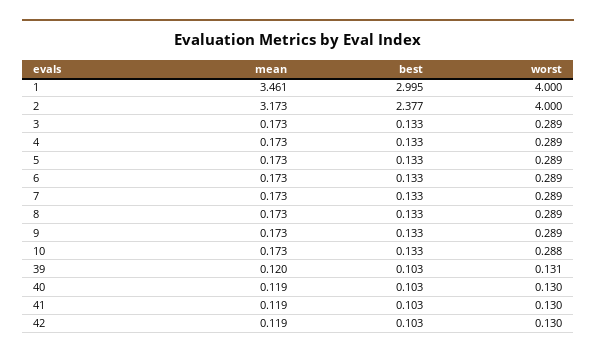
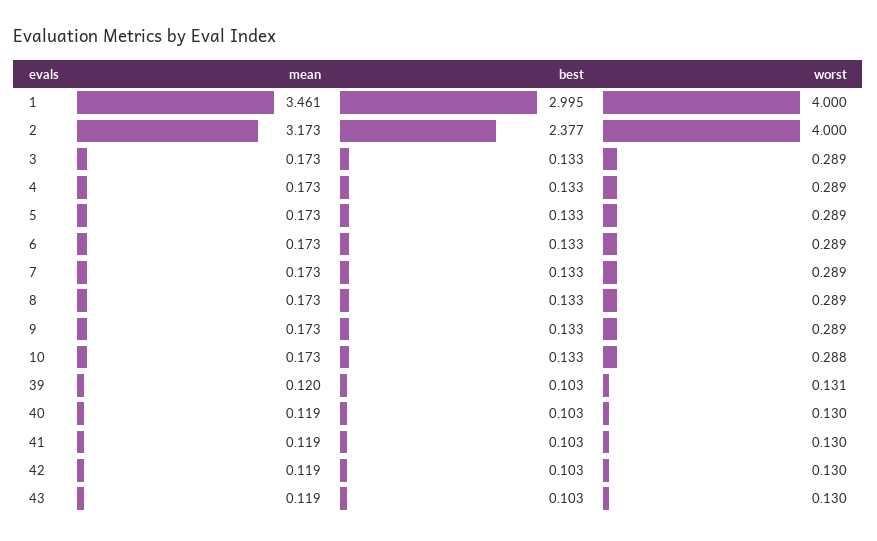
  {
    "mean": {
      "1": 3.461,
      "2": 3.173,
      "3": 0.173,
      "4": 0.173,
      "5": 0.173,
      "6": 0.173,
      "7": 0.173,
      "8": 0.173,
      "9": 0.173,
      "10": 0.173,
      "39": 0.12,
      "40": 0.119,
      "41": 0.119,
-     "42": 0.119
+     "42": 0.119,
+     "43": 0.119
    },
    "best": {
      "1": 2.995,
      "2": 2.377,
      "3": 0.133,
      "4": 0.133,
      "5": 0.133,
      "6": 0.133,
      "7": 0.133,
      "8": 0.133,
      "9": 0.133,
      "10": 0.133,
      "39": 0.103,
      "40": 0.103,
      "41": 0.103,
-     "42": 0.103
+     "42": 0.103,
+     "43": 0.103
    },
    "worst": {
      "1": 4,
      "2": 4,
      "3": 0.289,
      "4": 0.289,
      "5": 0.289,
      "6": 0.289,
      "7": 0.289,
      "8": 0.289,
      "9": 0.289,
      "10": 0.288,
      "39": 0.131,
      "40": 0.13,
      "41": 0.13,
-     "42": 0.13
+     "42": 0.13,
+     "43": 0.13
    }
  }

